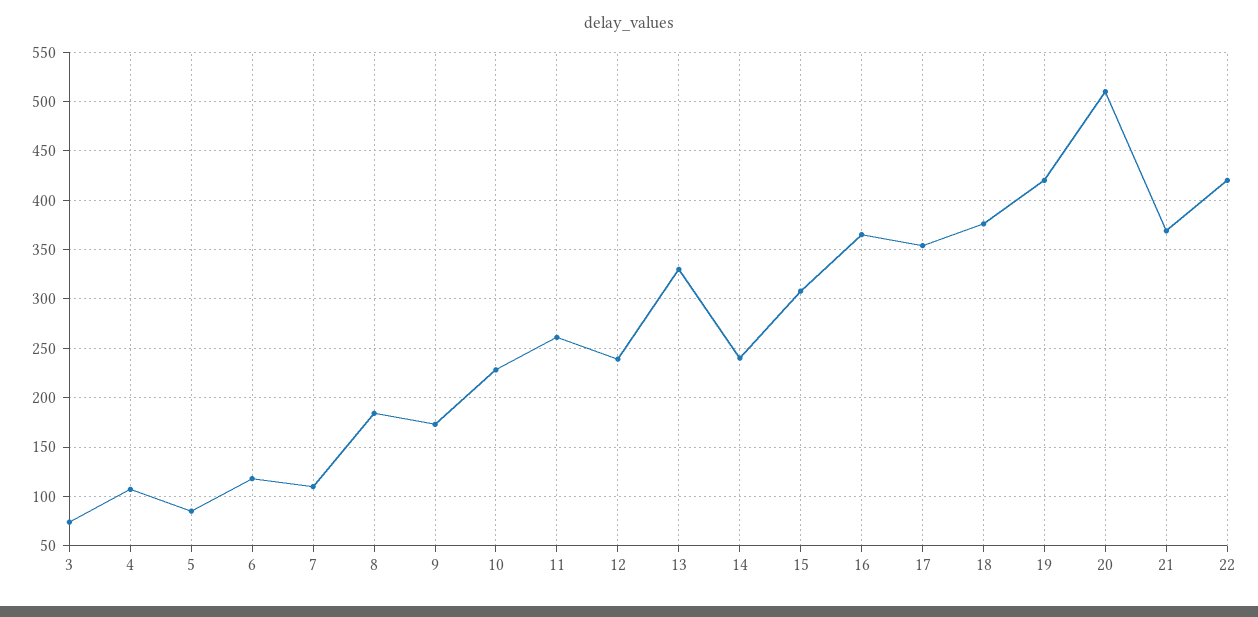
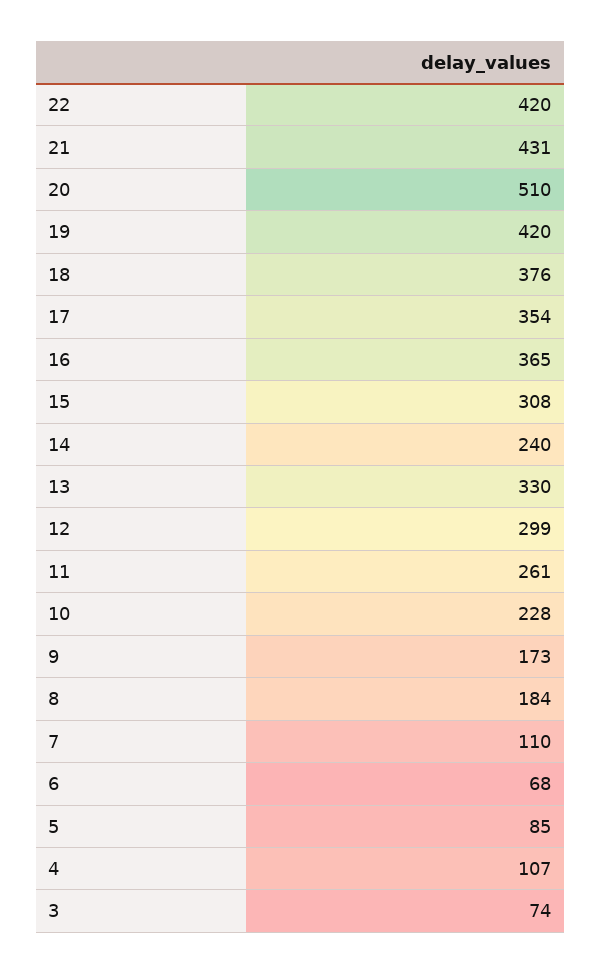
  {
    "3": 74,
    "4": 107,
    "5": 85,
-   "6": 120,
+   "6": 68,
    "7": 110,
    "8": 184,
    "9": 173,
    "10": 228,
    "11": 261,
-   "12": 240,
+   "12": 299,
    "13": 330,
    "14": 240,
    "15": 308,
    "16": 365,
    "17": 354,
    "18": 376,
    "19": 420,
    "20": 510,
-   "21": 370,
+   "21": 431,
    "22": 420
  }

